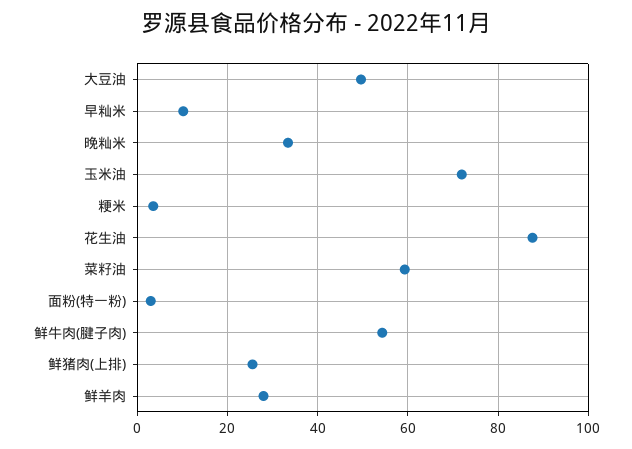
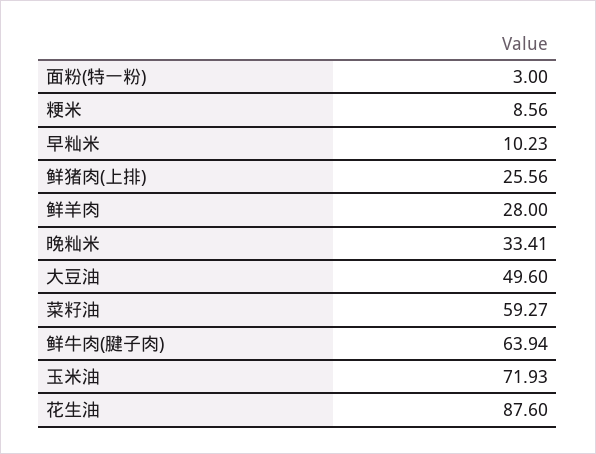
  {
    "大豆油": 49.6,
    "早籼米": 10.23,
    "晚籼米": 33.41,
    "玉米油": 71.93,
-   "粳米": 4,
+   "粳米": 8.56,
    "花生油": 87.6,
    "菜籽油": 59.27,
    "面粉(特一粉)": 3,
-   "鲜牛肉(腱子肉)": 54,
+   "鲜牛肉(腱子肉)": 63.94,
    "鲜猪肉(上排)": 25.56,
    "鲜羊肉": 28
  }

